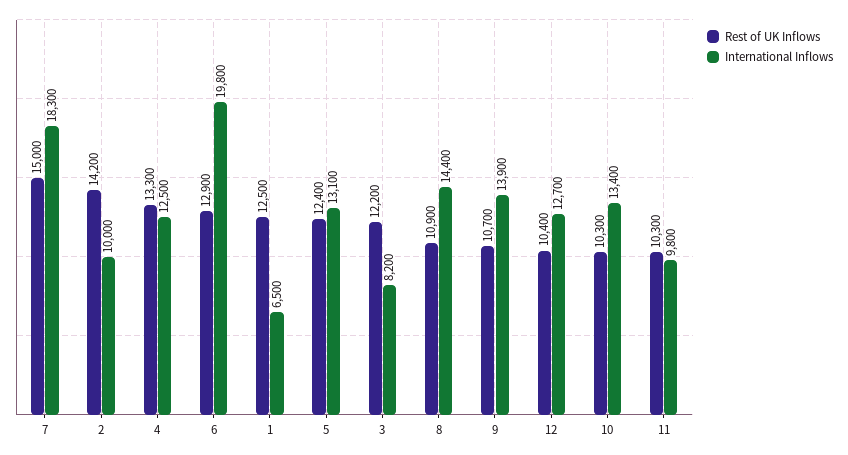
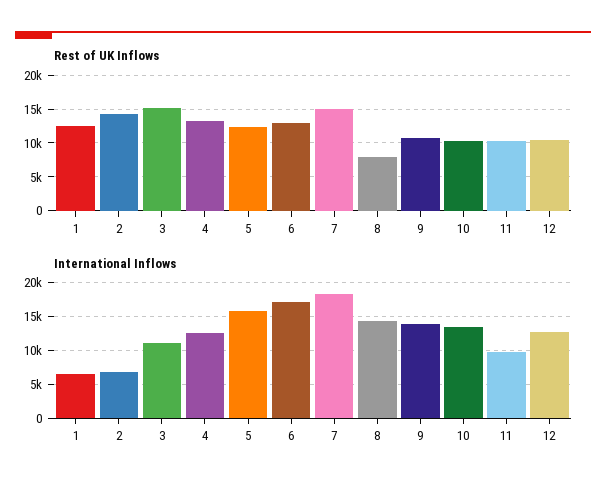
  {
    "Rest of UK Inflows": {
      "7": 15000,
      "2": 14200,
      "4": 13300,
      "6": 12900,
      "1": 12500,
      "5": 12400,
-     "3": 12200,
+     "3": 15000,
-     "8": 10900,
+     "8": 8000,
      "9": 10700,
      "12": 10400,
      "10": 10300,
      "11": 10300
    },
    "International Inflows": {
      "7": 18300,
-     "2": 10000,
+     "2": 7000,
      "4": 12500,
-     "6": 19800,
+     "6": 17000,
      "1": 6500,
-     "5": 13100,
+     "5": 16000,
-     "3": 8200,
+     "3": 11000,
      "8": 14400,
      "9": 13900,
      "12": 12700,
      "10": 13400,
      "11": 9800
    }
  }

